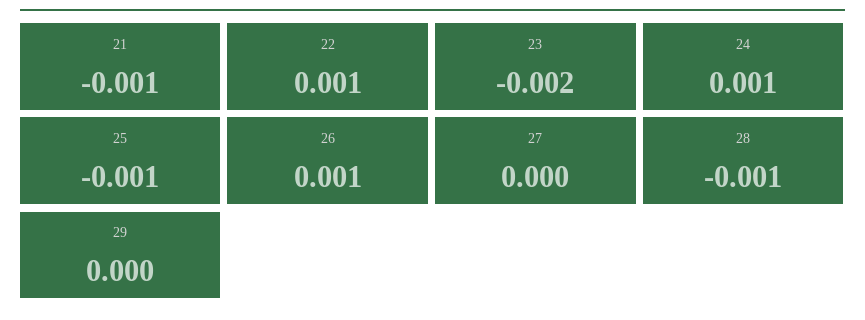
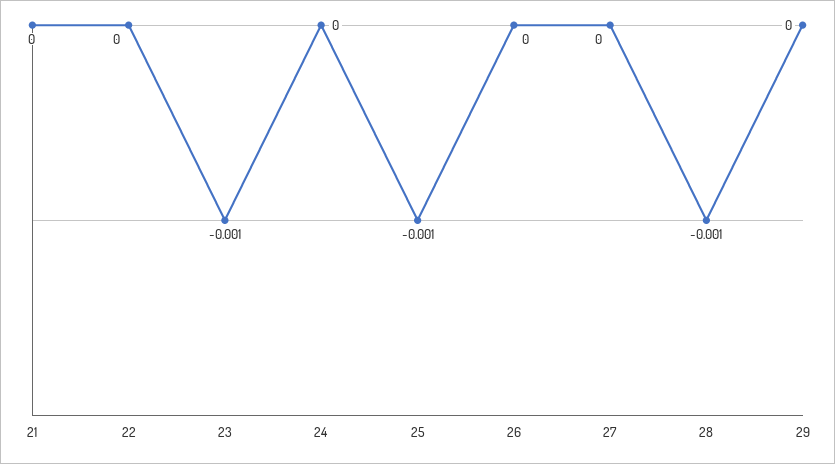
  {
-   "21": -0.001,
+   "21": 0,
-   "22": 0.001,
+   "22": 0,
-   "23": -0.002,
+   "23": -0.001,
-   "24": 0.001,
+   "24": 0,
    "25": -0.001,
-   "26": 0.001,
+   "26": 0,
    "27": 0,
    "28": -0.001,
    "29": 0
  }

